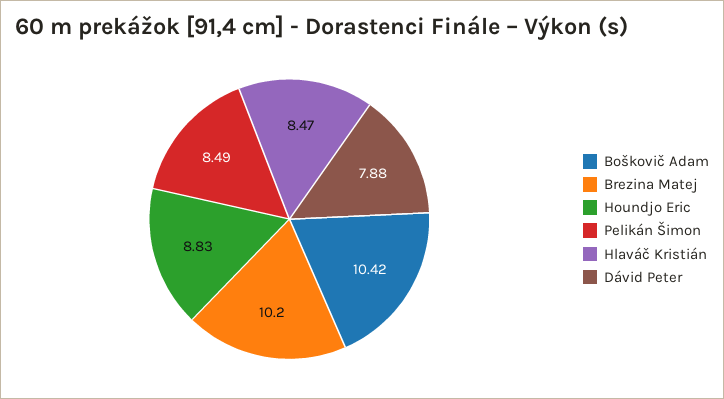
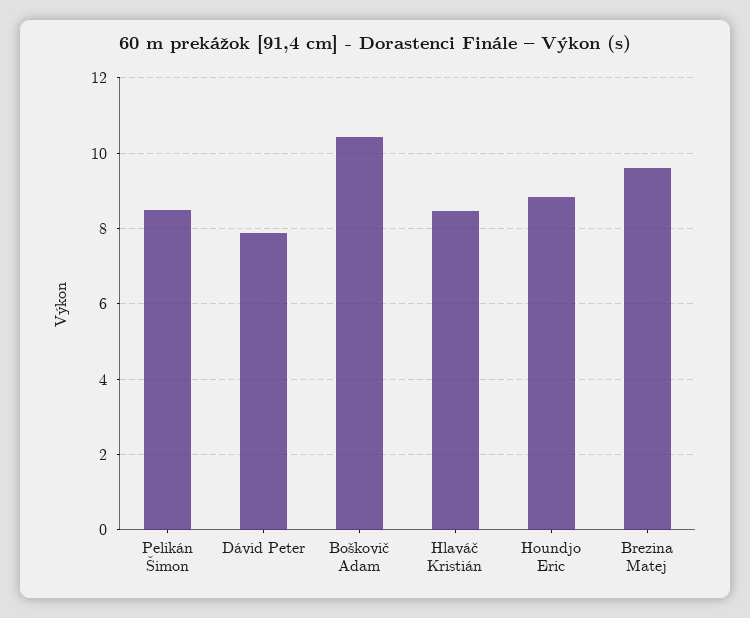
  {
    "Boškovič Adam": 10.42,
-   "Brezina Matej": 10.2,
+   "Brezina Matej": 9.6,
    "Houndjo Eric": 8.83,
    "Pelikán Šimon": 8.49,
    "Hlaváč Kristián": 8.47,
    "Dávid Peter": 7.88
  }

